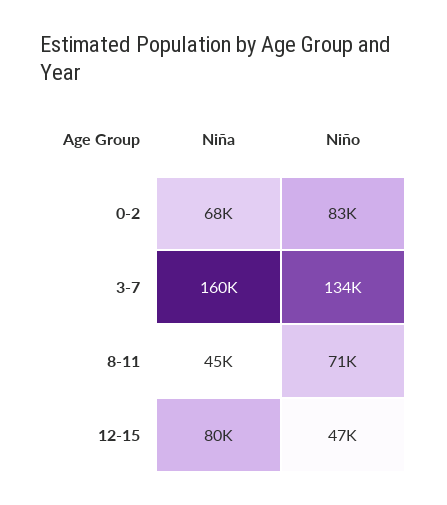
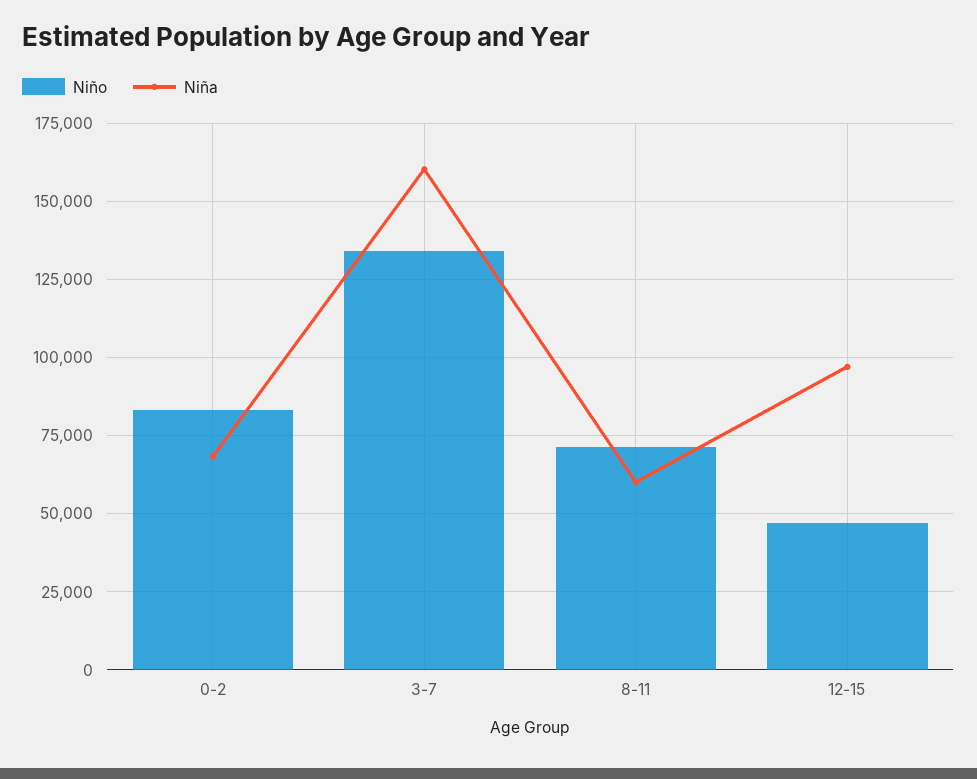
  {
    "Niña": {
      "0-2": 68000,
      "3-7": 160000,
-     "8-11": 45000,
+     "8-11": 60000,
-     "12-15": 80000
+     "12-15": 97500
    },
    "Niño": {
      "0-2": 83000,
      "3-7": 134000,
      "8-11": 71000,
      "12-15": 47000
    }
  }

